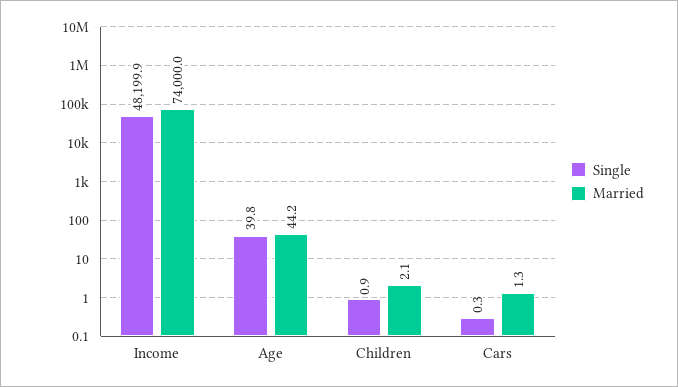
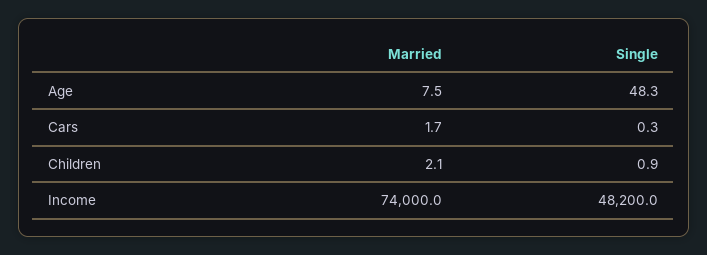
  {
    "Single": {
-     "Income": 48199.9,
+     "Income": 48200,
-     "Age": 39.8,
+     "Age": 48.3,
      "Children": 0.9,
      "Cars": 0.3
    },
    "Married": {
      "Income": 74000,
-     "Age": 44.2,
+     "Age": 7.5,
      "Children": 2.1,
-     "Cars": 1.3
+     "Cars": 1.7
    }
  }

